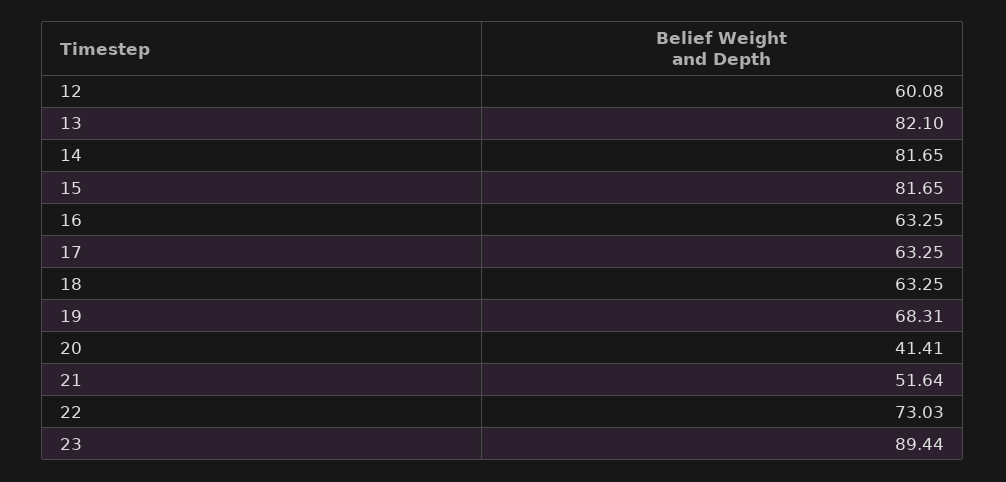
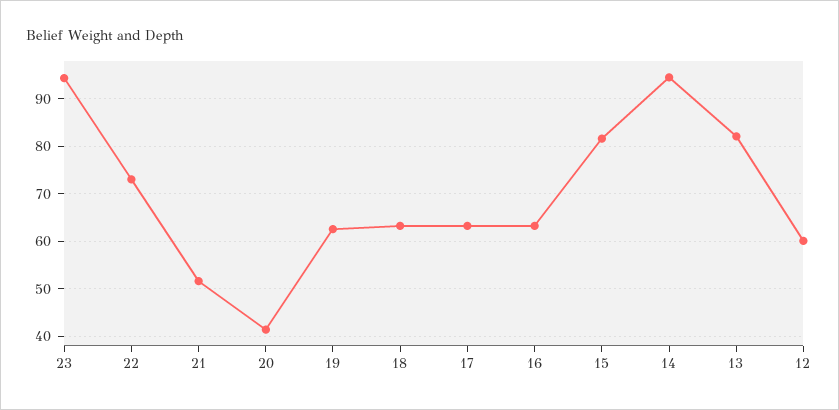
  {
    "12": 60.08,
    "13": 82.1,
-   "14": 81.65,
+   "14": 94,
    "15": 81.65,
    "16": 63.25,
    "17": 63.25,
    "18": 63.25,
-   "19": 68.31,
+   "19": 62,
    "20": 41.41,
    "21": 51.64,
    "22": 73.03,
-   "23": 89.44
+   "23": 94
  }

